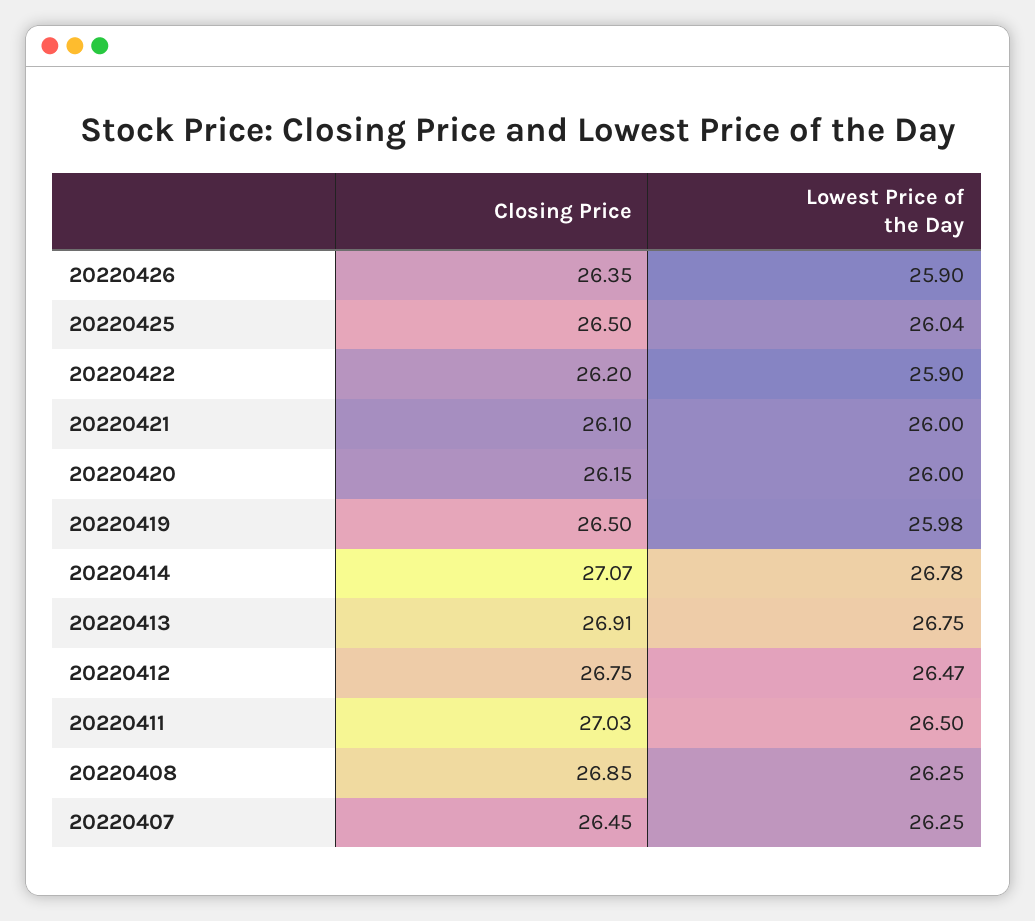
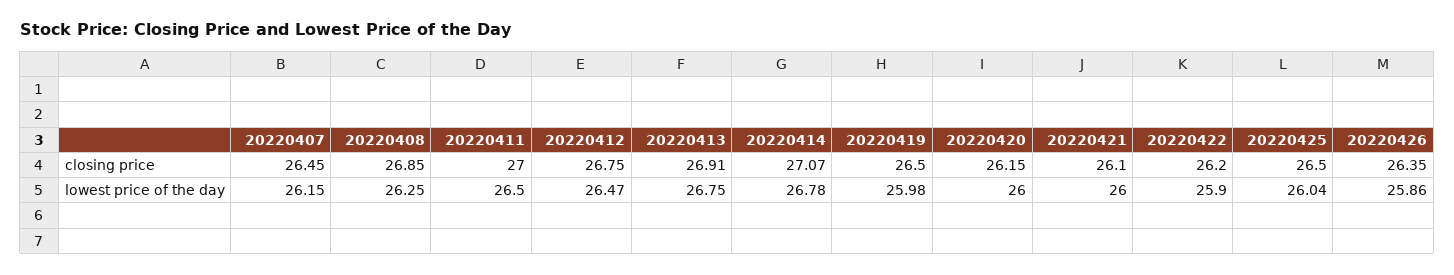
  {
    "Closing Price": {
      "20220426": 26.35,
      "20220425": 26.5,
      "20220422": 26.2,
      "20220421": 26.1,
      "20220420": 26.15,
      "20220419": 26.5,
      "20220414": 27.07,
      "20220413": 26.91,
      "20220412": 26.75,
-     "20220411": 27.03,
+     "20220411": 27,
      "20220408": 26.85,
      "20220407": 26.45
    },
    "Lowest Price of the Day": {
-     "20220426": 25.9,
+     "20220426": 25.86,
      "20220425": 26.04,
      "20220422": 25.9,
      "20220421": 26,
      "20220420": 26,
      "20220419": 25.98,
      "20220414": 26.78,
      "20220413": 26.75,
      "20220412": 26.47,
      "20220411": 26.5,
      "20220408": 26.25,
-     "20220407": 26.25
+     "20220407": 26.15
    }
  }

